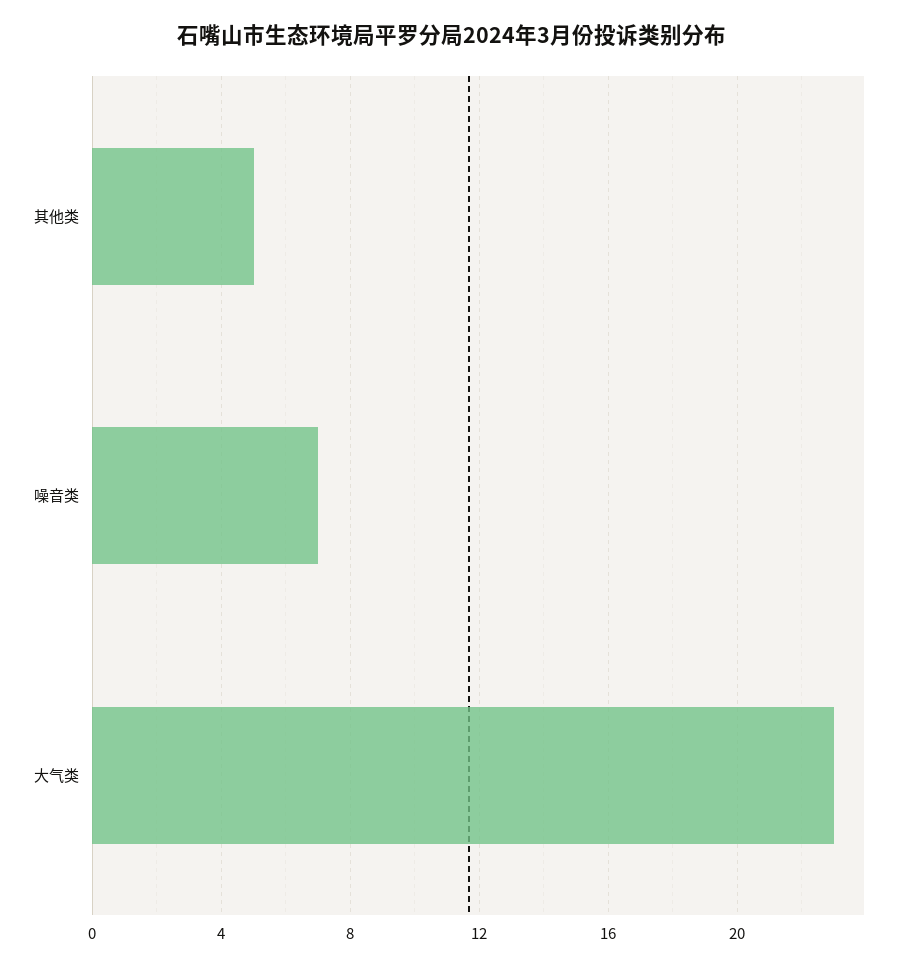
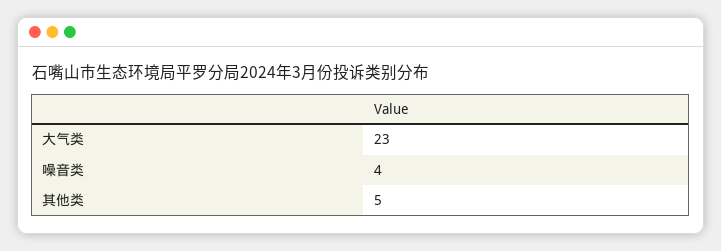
  {
    "其他类": 5,
-   "噪音类": 7,
+   "噪音类": 4,
    "大气类": 23
  }

